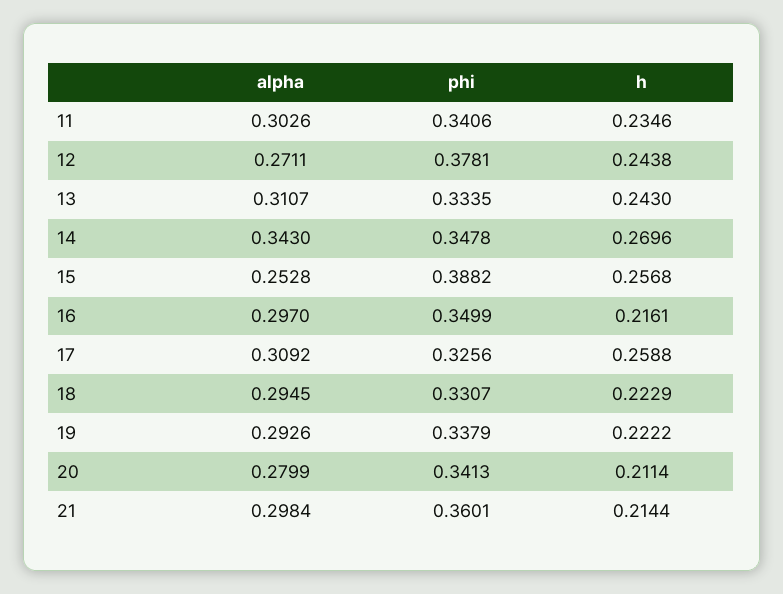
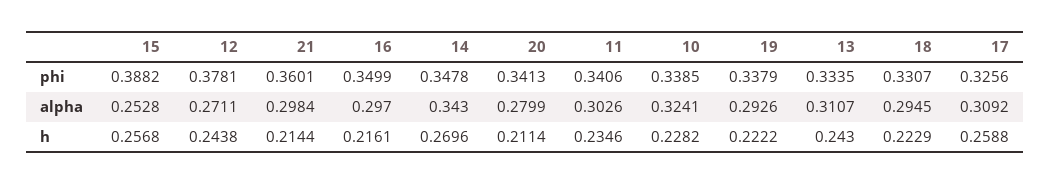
  {
    "alpha": {
      "11": 0.3026,
      "12": 0.2711,
      "13": 0.3107,
      "14": 0.343,
      "15": 0.2528,
      "16": 0.297,
      "17": 0.3092,
      "18": 0.2945,
      "19": 0.2926,
      "20": 0.2799,
-     "21": 0.2984
+     "21": 0.2984,
+     "10": 0.3241
    },
    "phi": {
      "11": 0.3406,
      "12": 0.3781,
      "13": 0.3335,
      "14": 0.3478,
      "15": 0.3882,
      "16": 0.3499,
      "17": 0.3256,
      "18": 0.3307,
      "19": 0.3379,
      "20": 0.3413,
-     "21": 0.3601
+     "21": 0.3601,
+     "10": 0.3385
    },
    "h": {
      "11": 0.2346,
      "12": 0.2438,
      "13": 0.243,
      "14": 0.2696,
      "15": 0.2568,
      "16": 0.2161,
      "17": 0.2588,
      "18": 0.2229,
      "19": 0.2222,
      "20": 0.2114,
-     "21": 0.2144
+     "21": 0.2144,
+     "10": 0.2282
    }
  }

